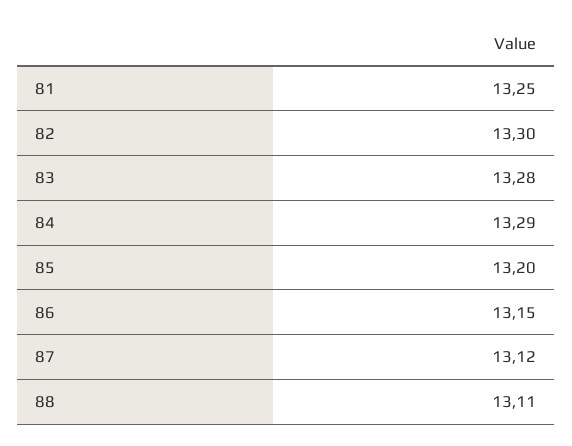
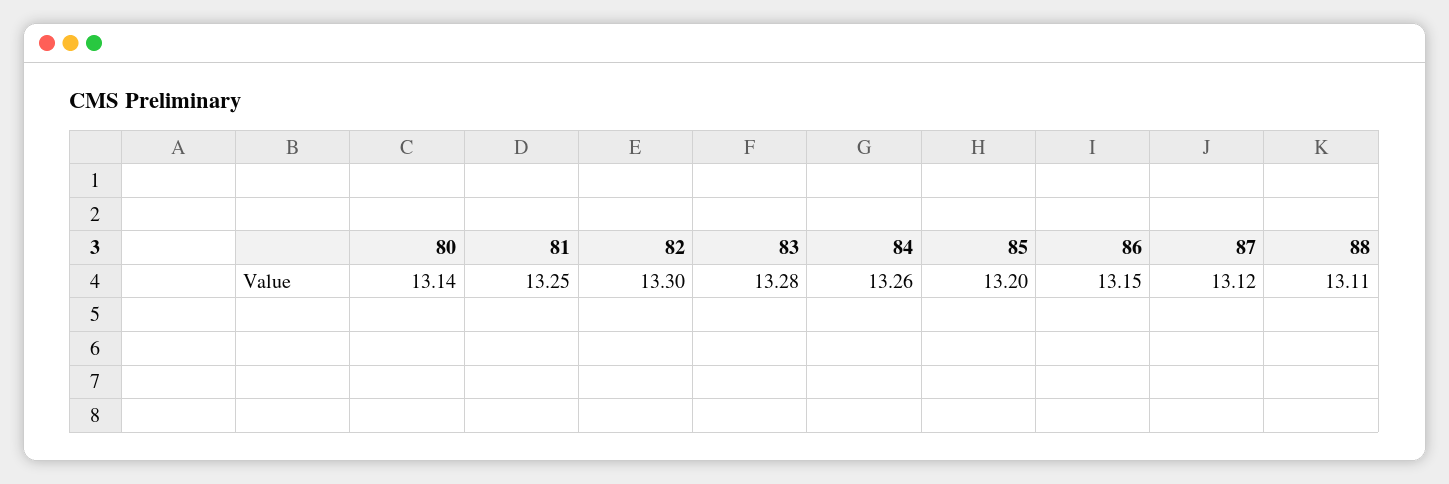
  {
    "81": 13.25,
    "82": 13.3,
    "83": 13.28,
-   "84": 13.29,
+   "84": 13.26,
    "85": 13.2,
    "86": 13.15,
    "87": 13.12,
-   "88": 13.11
+   "88": 13.11,
+   "80": 13.14
  }

